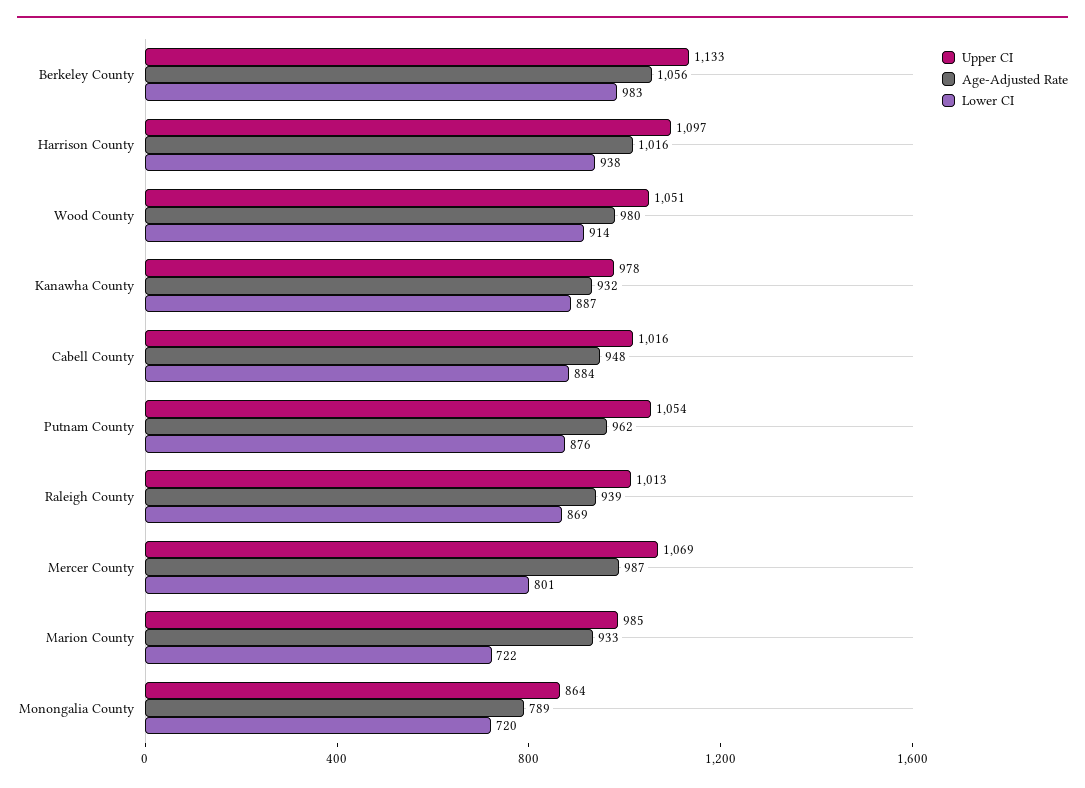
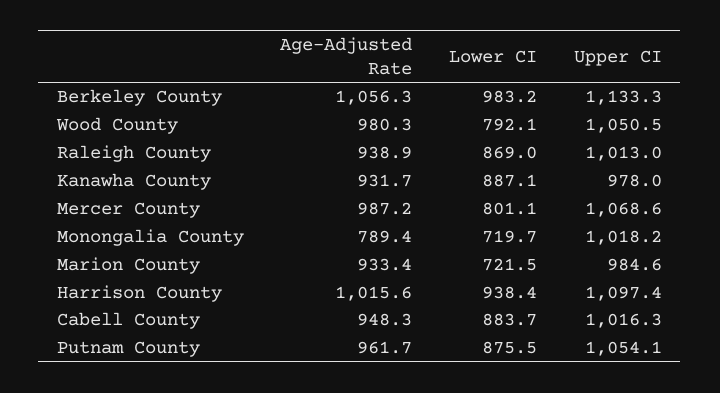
  {
    "Upper CI": {
      "Berkeley County": 1133.3,
      "Harrison County": 1097.4,
      "Wood County": 1050.5,
      "Kanawha County": 978,
      "Cabell County": 1016.3,
      "Putnam County": 1054.1,
      "Raleigh County": 1013,
      "Mercer County": 1068.6,
      "Marion County": 984.6,
-     "Monongalia County": 864
+     "Monongalia County": 1018.2
    },
    "Age-Adjusted Rate": {
      "Berkeley County": 1056.3,
      "Harrison County": 1015.6,
      "Wood County": 980.3,
      "Kanawha County": 931.7,
      "Cabell County": 948.3,
      "Putnam County": 961.7,
      "Raleigh County": 938.9,
      "Mercer County": 987.2,
      "Marion County": 933.4,
      "Monongalia County": 789.4
    },
    "Lower CI": {
      "Berkeley County": 983.2,
      "Harrison County": 938.4,
-     "Wood County": 914,
+     "Wood County": 792.1,
      "Kanawha County": 887.1,
      "Cabell County": 883.7,
      "Putnam County": 875.5,
      "Raleigh County": 869,
      "Mercer County": 801.1,
      "Marion County": 721.5,
      "Monongalia County": 719.7
    }
  }

